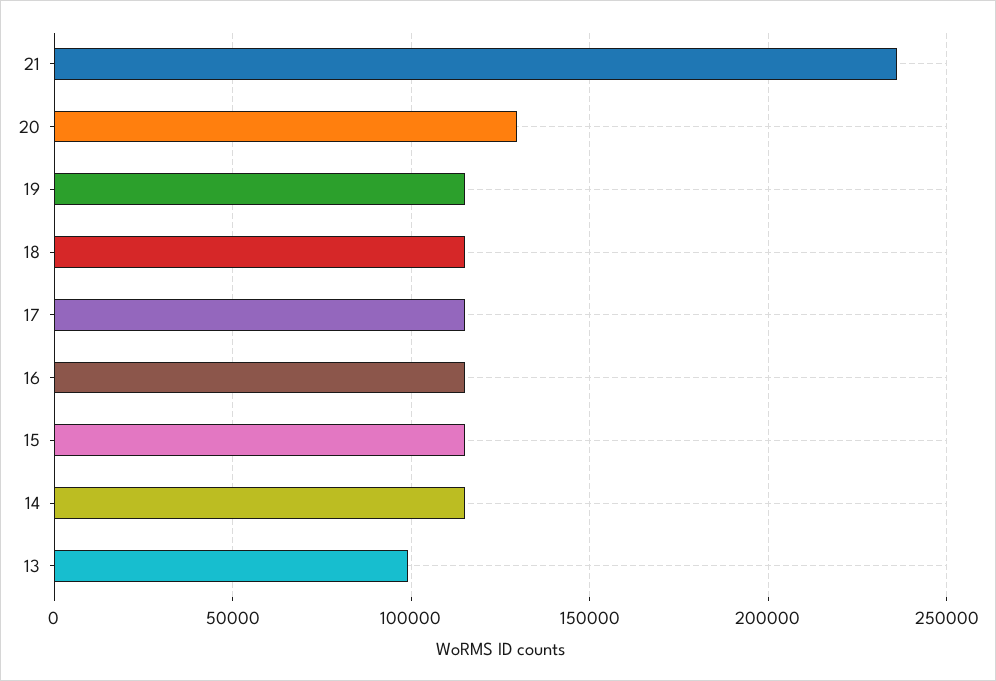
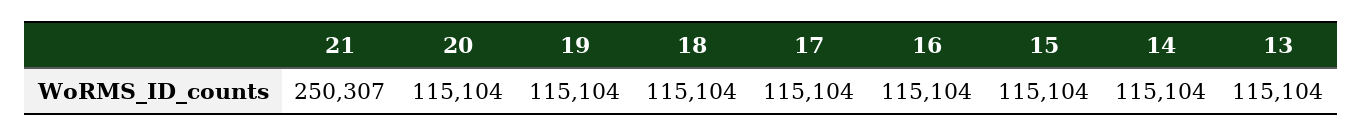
  {
-   "21": 235000,
+   "21": 250307,
-   "20": 130000,
+   "20": 115104,
    "19": 115104,
    "18": 115104,
    "17": 115104,
    "16": 115104,
    "15": 115104,
    "14": 115104,
-   "13": 100000
+   "13": 115104
  }

